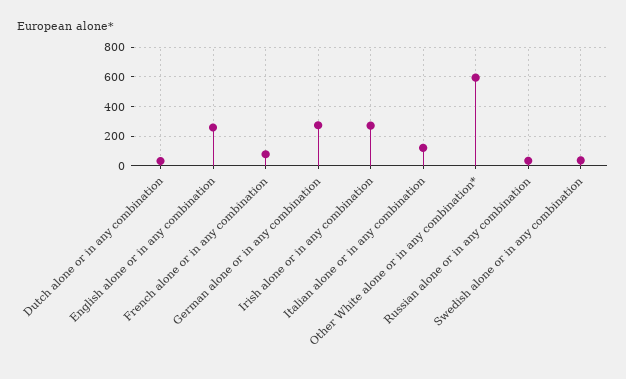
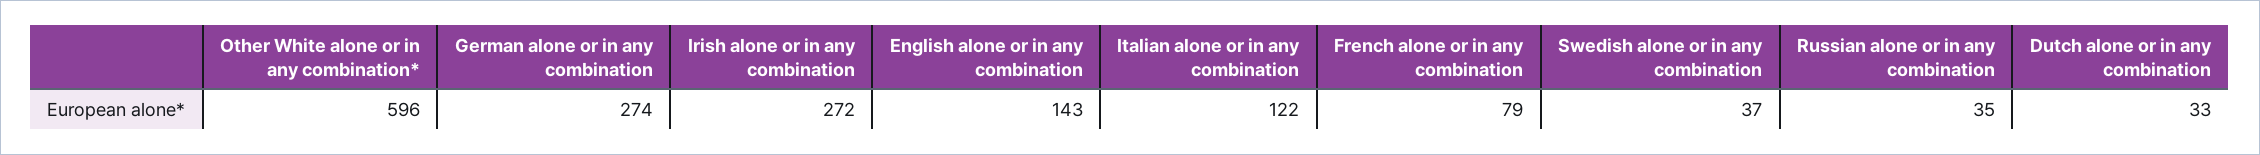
  {
    "Dutch alone or in any combination": 33,
-   "English alone or in any combination": 250,
+   "English alone or in any combination": 143,
    "French alone or in any combination": 79,
    "German alone or in any combination": 274,
    "Irish alone or in any combination": 272,
    "Italian alone or in any combination": 122,
    "Other White alone or in any combination*": 596,
    "Russian alone or in any combination": 35,
    "Swedish alone or in any combination": 37
  }

